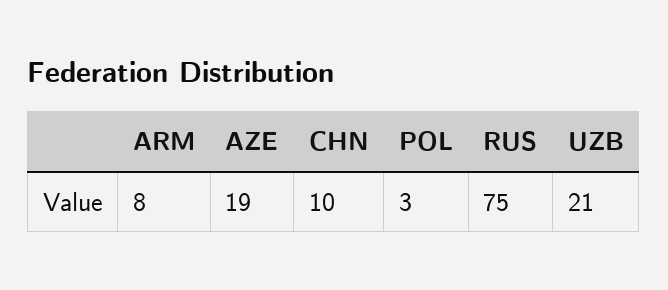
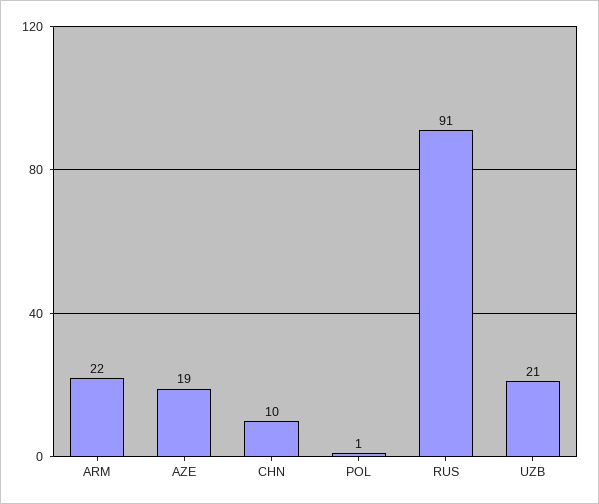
  {
-   "ARM": 8,
+   "ARM": 22,
    "AZE": 19,
    "CHN": 10,
-   "POL": 3,
+   "POL": 1,
-   "RUS": 75,
+   "RUS": 91,
    "UZB": 21
  }

